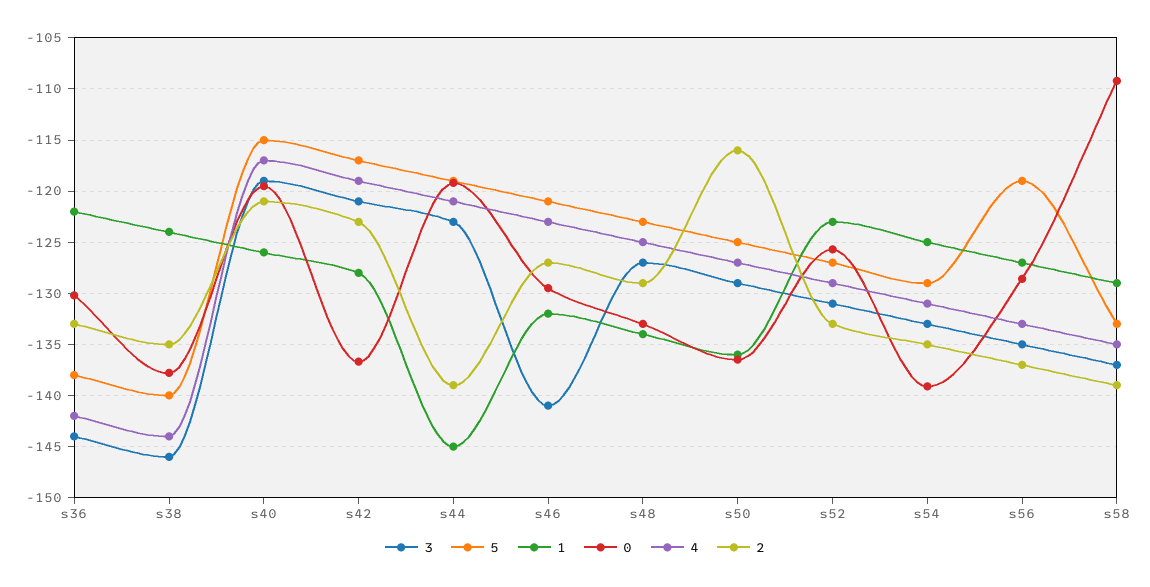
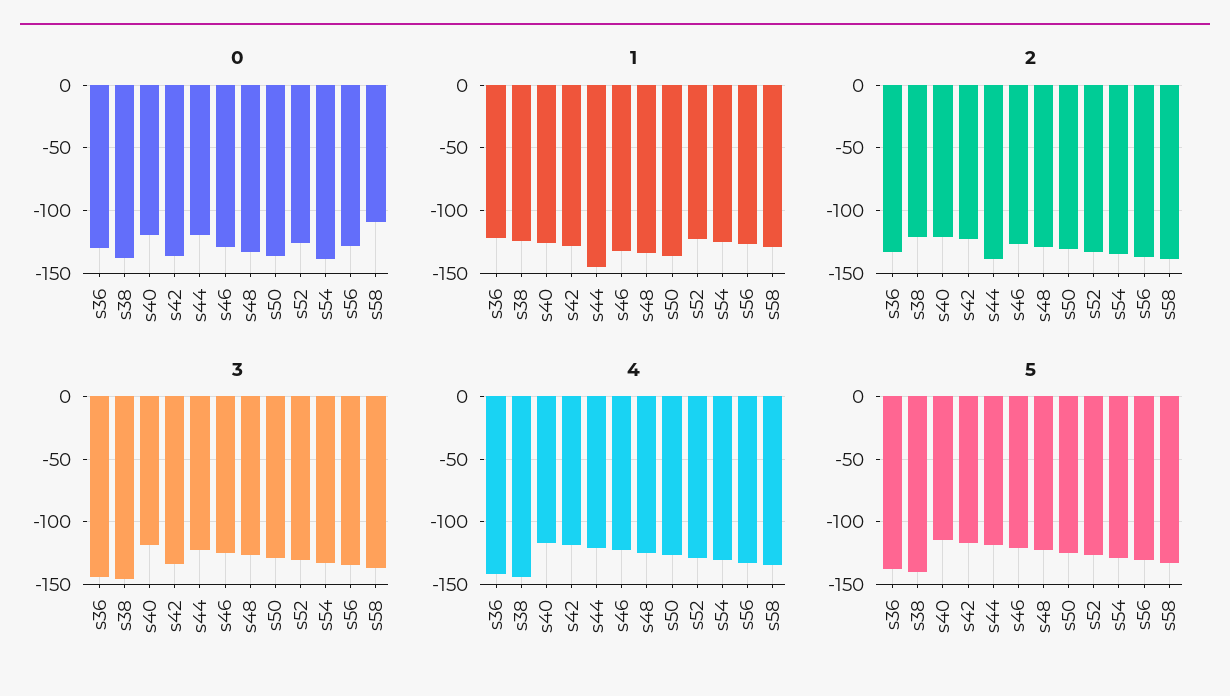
  {
    "3": {
      "s36": -144,
      "s38": -146,
      "s40": -119,
-     "s42": -121,
+     "s42": -135,
      "s44": -123,
-     "s46": -141,
+     "s46": -125,
      "s48": -127,
      "s50": -129,
      "s52": -131,
      "s54": -133,
      "s56": -135,
      "s58": -137
    },
    "5": {
      "s36": -138,
      "s38": -140,
      "s40": -115,
      "s42": -117,
      "s44": -119,
      "s46": -121,
      "s48": -123,
      "s50": -125,
      "s52": -127,
      "s54": -129,
-     "s56": -119,
+     "s56": -130,
      "s58": -133
    },
    "1": {
      "s36": -122,
      "s38": -124,
      "s40": -126,
      "s42": -128,
      "s44": -145,
      "s46": -132,
      "s48": -134,
      "s50": -136,
      "s52": -123,
      "s54": -125,
      "s56": -127,
      "s58": -129
    },
    "0": {
      "s36": -130,
      "s38": -138,
      "s40": -120,
      "s42": -137,
      "s44": -119,
      "s46": -130,
      "s48": -133,
      "s50": -137,
      "s52": -126,
      "s54": -139,
      "s56": -129,
      "s58": -109
    },
    "4": {
      "s36": -142,
      "s38": -144,
      "s40": -117,
      "s42": -119,
      "s44": -121,
      "s46": -123,
      "s48": -125,
      "s50": -127,
      "s52": -129,
      "s54": -131,
      "s56": -133,
      "s58": -135
    },
    "2": {
      "s36": -133,
-     "s38": -135,
+     "s38": -120,
      "s40": -121,
      "s42": -123,
      "s44": -139,
      "s46": -127,
      "s48": -129,
-     "s50": -116,
+     "s50": -130,
      "s52": -133,
      "s54": -135,
      "s56": -137,
      "s58": -139
    }
  }

